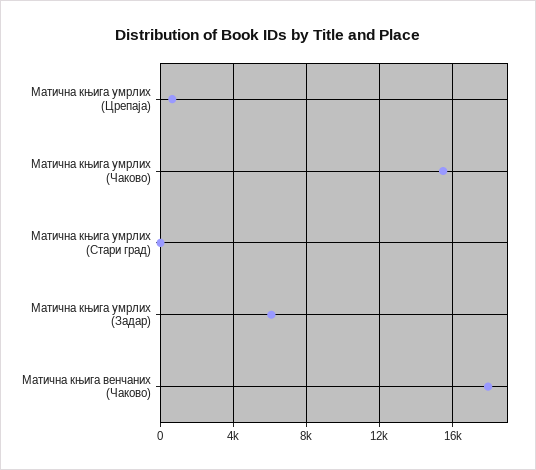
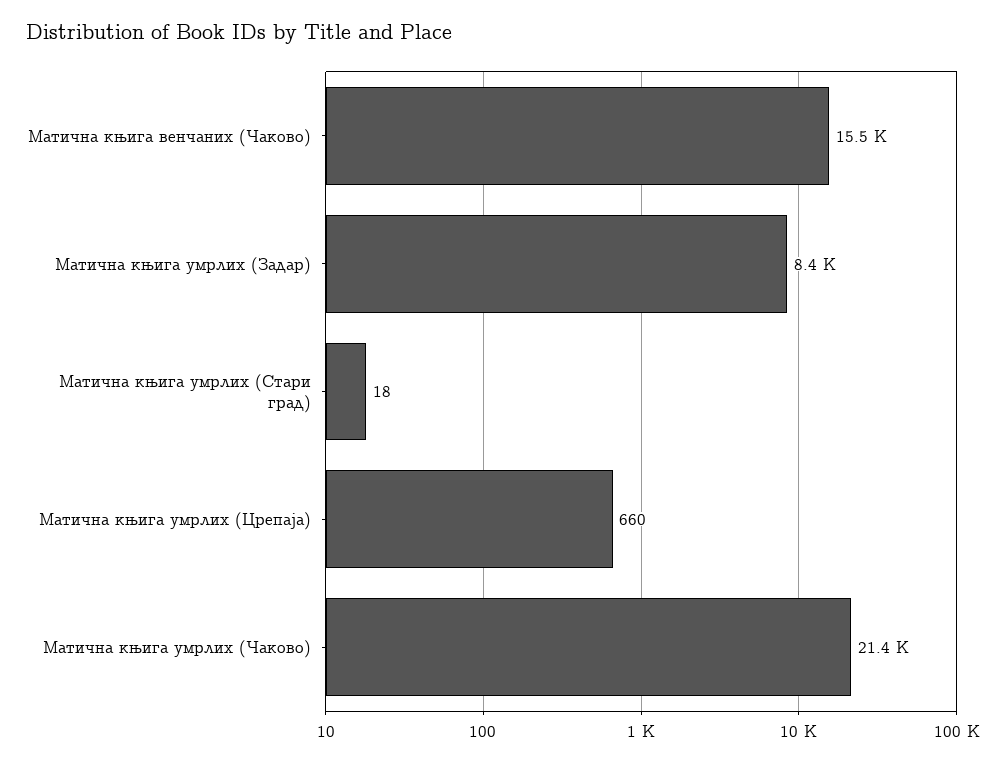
  {
    "Матична књига умрлих (Црепаја)": 660,
-   "Матична књига умрлих (Чаково)": 15500,
+   "Матична књига умрлих (Чаково)": 21400,
    "Матична књига умрлих (Стари град)": 18,
-   "Матична књига умрлих (Задар)": 6000,
+   "Матична књига умрлих (Задар)": 8400,
-   "Матична књига венчаних (Чаково)": 18000
+   "Матична књига венчаних (Чаково)": 15500
  }

